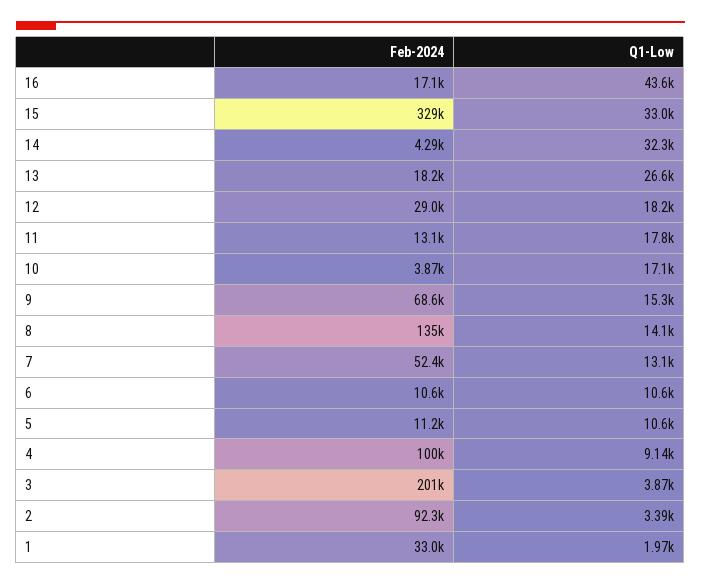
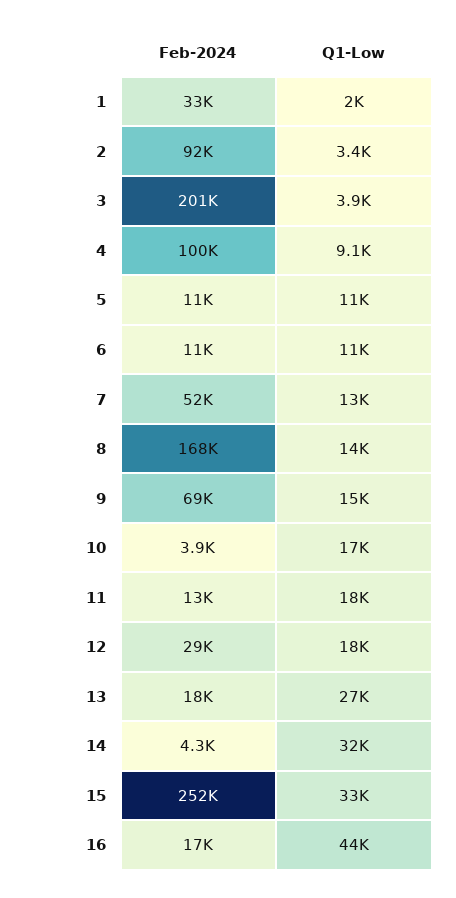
  {
    "Feb-2024": {
      "16": 17100,
-     "15": 329000,
+     "15": 252000,
      "14": 4290,
      "13": 18200,
      "12": 29000,
      "11": 13100,
      "10": 3870,
      "9": 68600,
-     "8": 135000,
+     "8": 168000,
      "7": 52400,
      "6": 10600,
      "5": 11200,
      "4": 100000,
      "3": 201000,
      "2": 92300,
      "1": 33000
    },
    "Q1-Low": {
      "16": 43600,
      "15": 33000,
      "14": 32300,
      "13": 26600,
      "12": 18200,
      "11": 17800,
      "10": 17100,
      "9": 15300,
      "8": 14100,
      "7": 13100,
      "6": 10600,
      "5": 10600,
      "4": 9140,
      "3": 3870,
      "2": 3390,
      "1": 1970
    }
  }

